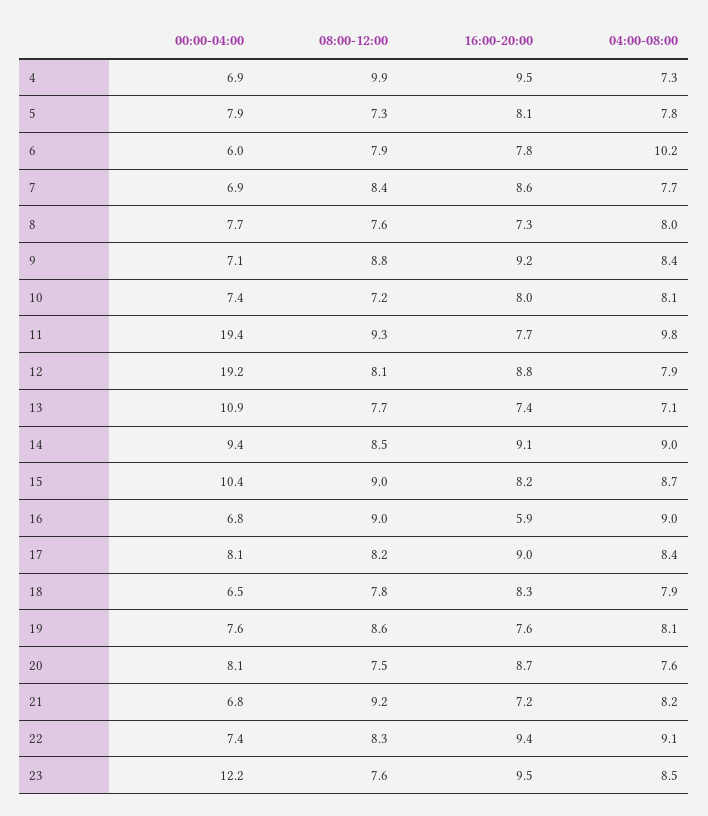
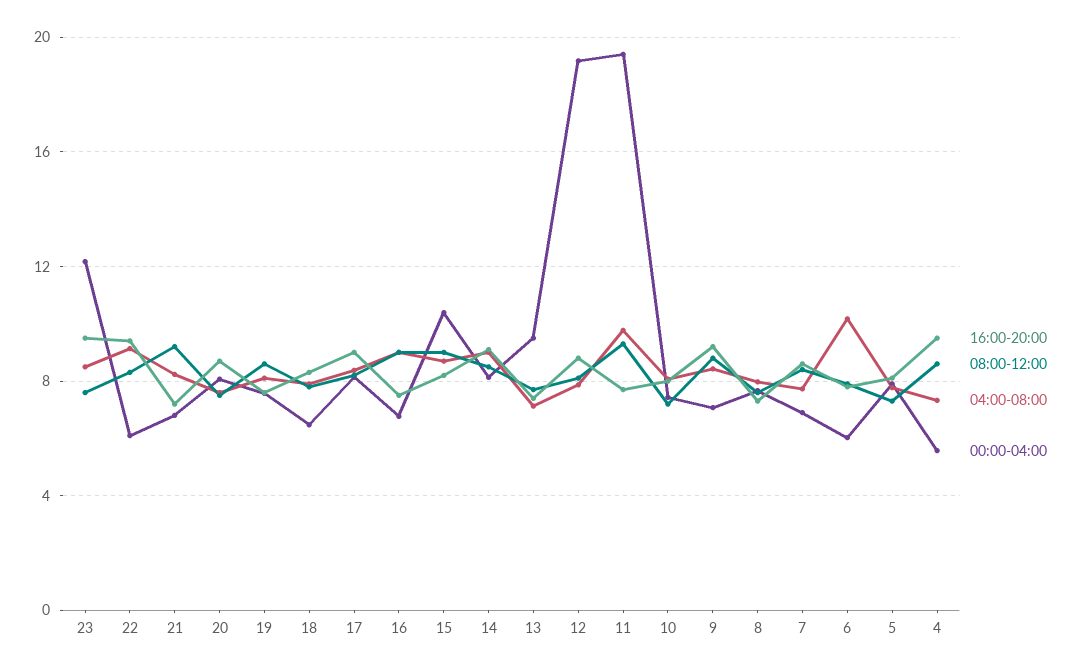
  {
    "00:00-04:00": {
-     "4": 6.9,
+     "4": 5.5,
      "5": 7.9,
      "6": 6,
      "7": 6.9,
      "8": 7.7,
      "9": 7.1,
      "10": 7.4,
      "11": 19.4,
      "12": 19.2,
-     "13": 10.9,
+     "13": 9.5,
-     "14": 9.4,
+     "14": 8,
      "15": 10.4,
      "16": 6.8,
      "17": 8.1,
      "18": 6.5,
      "19": 7.6,
      "20": 8.1,
      "21": 6.8,
-     "22": 7.4,
+     "22": 6,
      "23": 12.2
    },
    "08:00-12:00": {
-     "4": 9.9,
+     "4": 8.5,
      "5": 7.3,
      "6": 7.9,
      "7": 8.4,
      "8": 7.6,
      "9": 8.8,
      "10": 7.2,
      "11": 9.3,
      "12": 8.1,
      "13": 7.7,
      "14": 8.5,
      "15": 9,
      "16": 9,
      "17": 8.2,
      "18": 7.8,
      "19": 8.6,
      "20": 7.5,
      "21": 9.2,
      "22": 8.3,
      "23": 7.6
    },
    "16:00-20:00": {
      "4": 9.5,
      "5": 8.1,
      "6": 7.8,
      "7": 8.6,
      "8": 7.3,
      "9": 9.2,
      "10": 8,
      "11": 7.7,
      "12": 8.8,
      "13": 7.4,
      "14": 9.1,
      "15": 8.2,
-     "16": 5.9,
+     "16": 7.5,
      "17": 9,
      "18": 8.3,
      "19": 7.6,
      "20": 8.7,
      "21": 7.2,
      "22": 9.4,
      "23": 9.5
    },
    "04:00-08:00": {
      "4": 7.3,
      "5": 7.8,
      "6": 10.2,
      "7": 7.7,
      "8": 8,
      "9": 8.4,
      "10": 8.1,
      "11": 9.8,
      "12": 7.9,
      "13": 7.1,
      "14": 9,
      "15": 8.7,
      "16": 9,
      "17": 8.4,
      "18": 7.9,
      "19": 8.1,
      "20": 7.6,
      "21": 8.2,
      "22": 9.1,
      "23": 8.5
    }
  }

